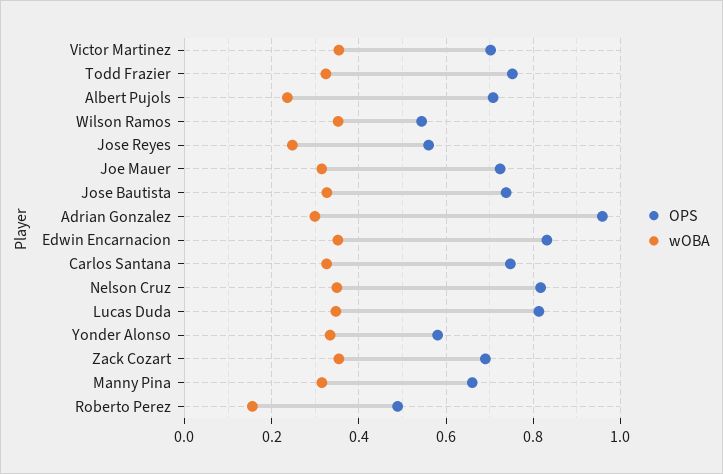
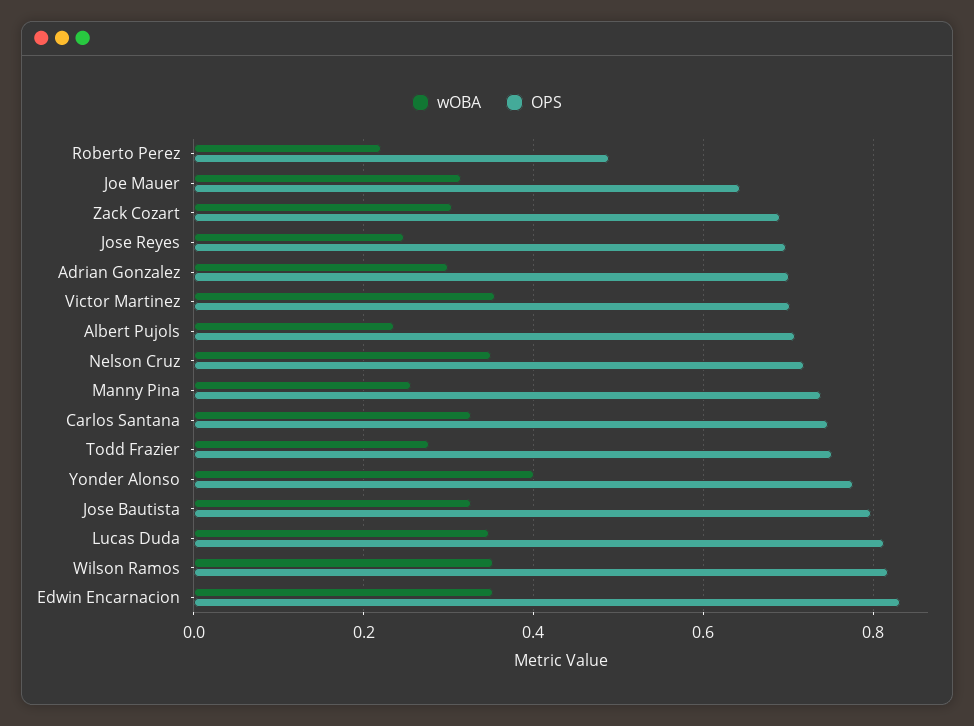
  {
    "OPS": {
      "Victor Martinez": 0.7,
      "Todd Frazier": 0.76,
      "Albert Pujols": 0.7,
-     "Wilson Ramos": 0.54,
+     "Wilson Ramos": 0.82,
-     "Jose Reyes": 0.56,
+     "Jose Reyes": 0.7,
-     "Joe Mauer": 0.72,
+     "Joe Mauer": 0.64,
-     "Jose Bautista": 0.74,
+     "Jose Bautista": 0.8,
-     "Adrian Gonzalez": 0.96,
+     "Adrian Gonzalez": 0.7,
      "Edwin Encarnacion": 0.84,
      "Carlos Santana": 0.74,
-     "Nelson Cruz": 0.82,
+     "Nelson Cruz": 0.72,
      "Lucas Duda": 0.82,
-     "Yonder Alonso": 0.58,
+     "Yonder Alonso": 0.78,
      "Zack Cozart": 0.7,
-     "Manny Pina": 0.66,
+     "Manny Pina": 0.74,
      "Roberto Perez": 0.48
    },
    "wOBA": {
      "Victor Martinez": 0.36,
-     "Todd Frazier": 0.32,
+     "Todd Frazier": 0.28,
      "Albert Pujols": 0.24,
      "Wilson Ramos": 0.36,
      "Jose Reyes": 0.24,
      "Joe Mauer": 0.32,
      "Jose Bautista": 0.32,
      "Adrian Gonzalez": 0.3,
      "Edwin Encarnacion": 0.36,
      "Carlos Santana": 0.32,
      "Nelson Cruz": 0.34,
      "Lucas Duda": 0.34,
-     "Yonder Alonso": 0.34,
+     "Yonder Alonso": 0.4,
-     "Zack Cozart": 0.36,
+     "Zack Cozart": 0.3,
-     "Manny Pina": 0.32,
+     "Manny Pina": 0.26,
-     "Roberto Perez": 0.16
+     "Roberto Perez": 0.22
    }
  }

